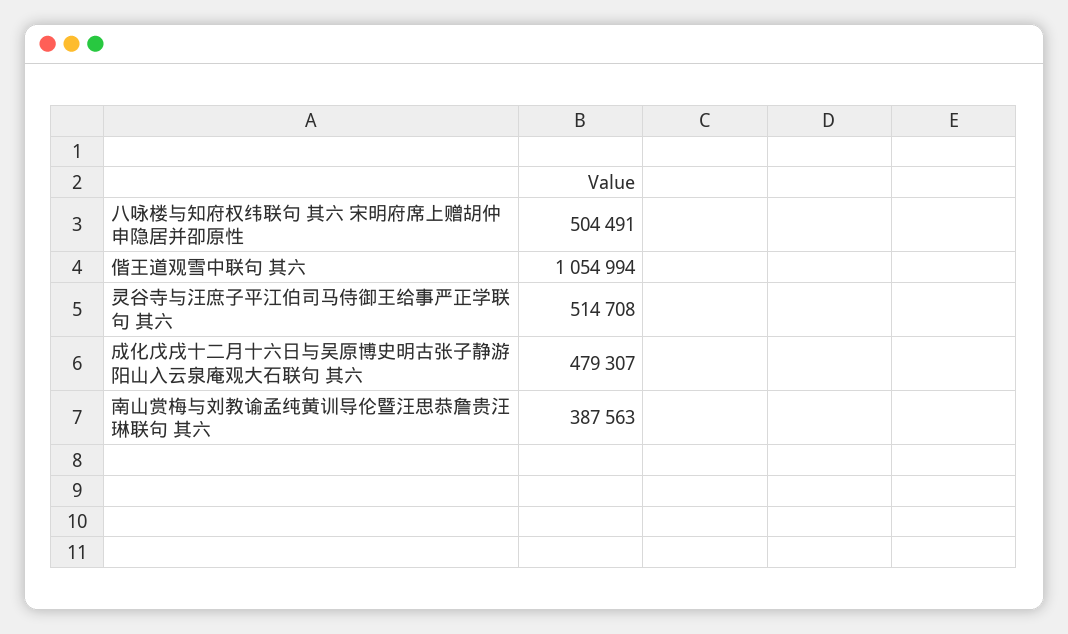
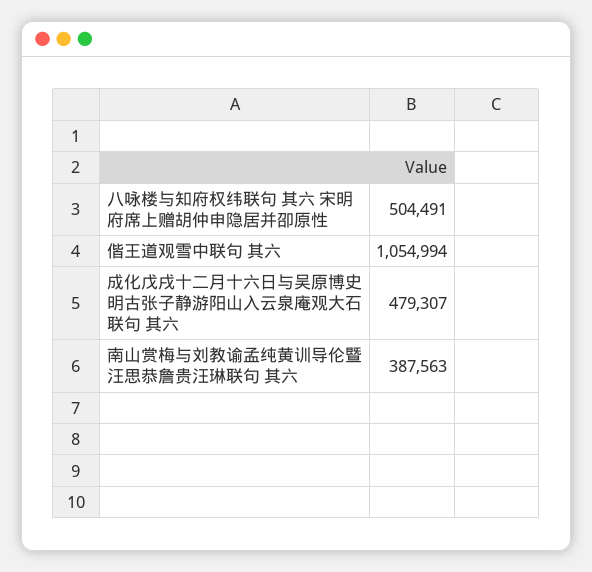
  {
    "八咏楼与知府权纬联句 其六 宋明府席上赠胡仲申隐居并卲原性": 504491,
    "偕王道观雪中联句 其六": 1054994,
-   "灵谷寺与汪庶子平江伯司马侍御王给事严正学联句 其六": 514708,
    "成化戊戌十二月十六日与吴原博史明古张子静游阳山入云泉庵观大石联句 其六": 479307,
    "南山赏梅与刘教谕孟纯黄训导伦暨汪思恭詹贵汪琳联句 其六": 387563
  }

